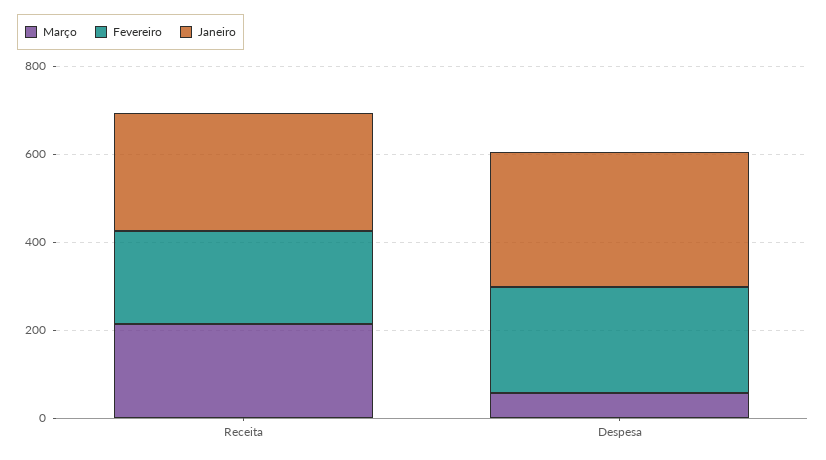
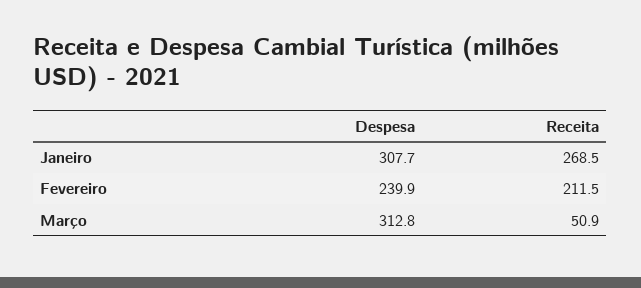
  {
    "Março": {
-     "Receita": 200,
+     "Receita": 50.9,
-     "Despesa": 50
+     "Despesa": 312.8
    },
    "Fevereiro": {
      "Receita": 211.5,
      "Despesa": 239.9
    },
    "Janeiro": {
      "Receita": 268.5,
      "Despesa": 307.7
    }
  }

